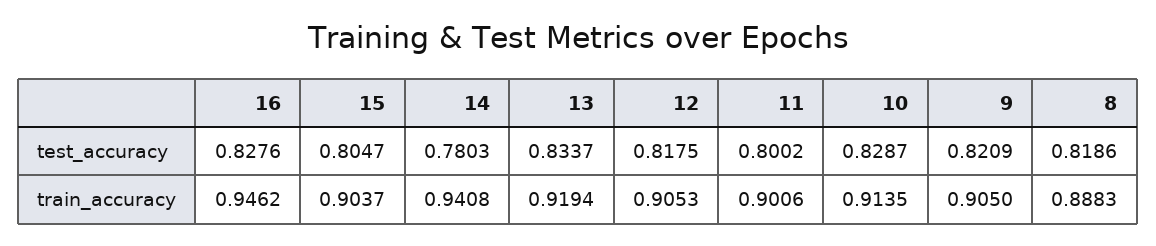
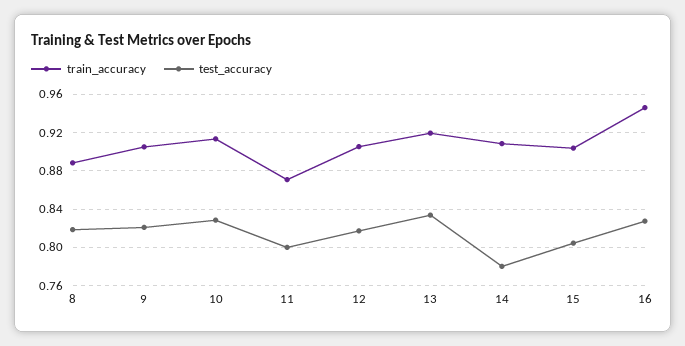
  {
    "test_accuracy": {
      "16": 0.8276,
      "15": 0.8047,
      "14": 0.7803,
      "13": 0.8337,
      "12": 0.8175,
      "11": 0.8002,
      "10": 0.8287,
      "9": 0.8209,
      "8": 0.8186
    },
    "train_accuracy": {
      "16": 0.9462,
      "15": 0.9037,
-     "14": 0.9408,
+     "14": 0.91,
      "13": 0.9194,
      "12": 0.9053,
-     "11": 0.9006,
+     "11": 0.87,
      "10": 0.9135,
      "9": 0.905,
      "8": 0.8883
    }
  }

